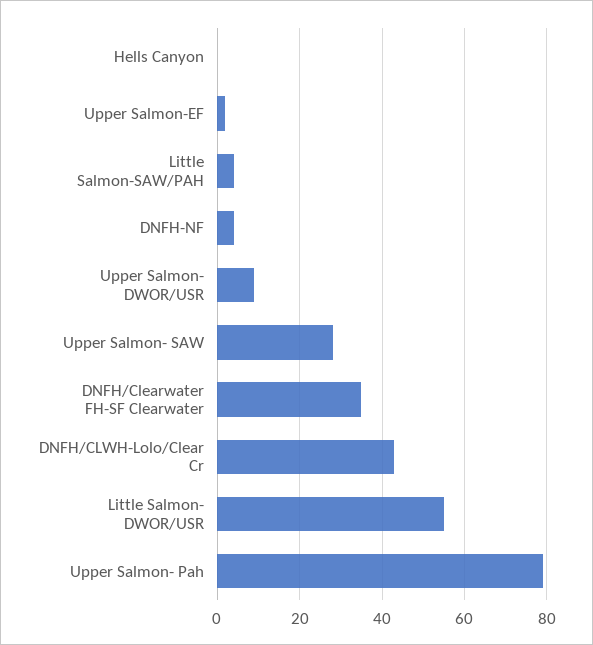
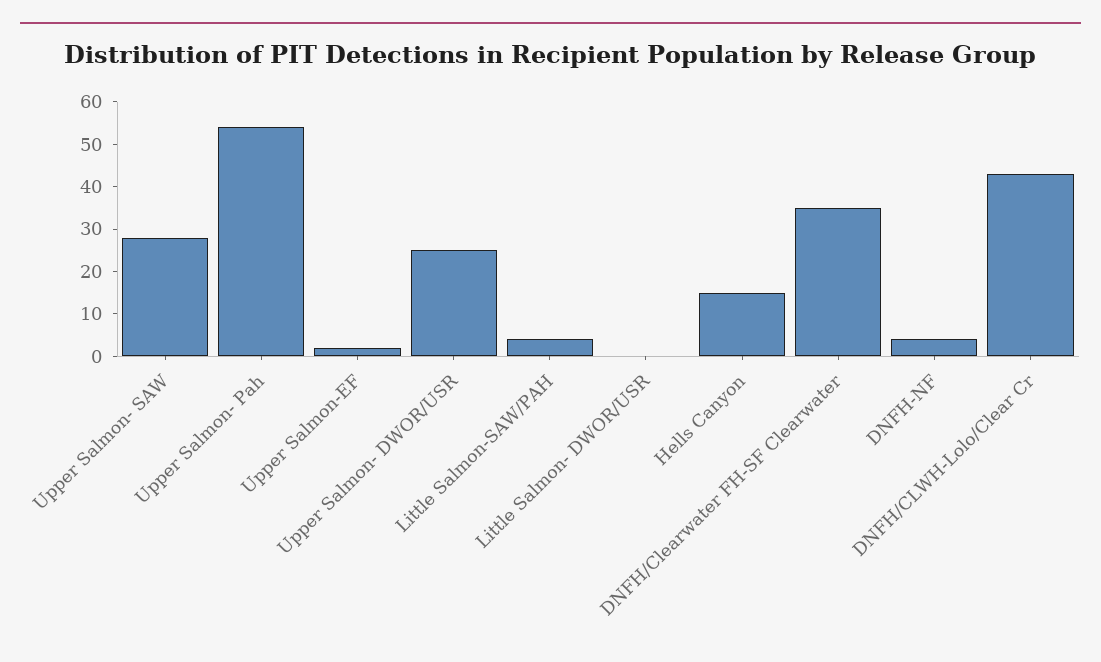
  {
-   "Hells Canyon": 0,
+   "Hells Canyon": 15,
    "Upper Salmon-EF": 0,
    "Little Salmon-SAW/PAH": 5,
    "DNFH-NF": 5,
-   "Upper Salmon- DWOR/USR": 10,
+   "Upper Salmon- DWOR/USR": 25,
    "Upper Salmon- SAW": 30,
    "DNFH/Clearwater FH-SF Clearwater": 35,
    "DNFH/CLWH-Lolo/Clear Cr": 45,
-   "Little Salmon- DWOR/USR": 55,
+   "Little Salmon- DWOR/USR": 0,
-   "Upper Salmon- Pah": 80
+   "Upper Salmon- Pah": 55
  }

